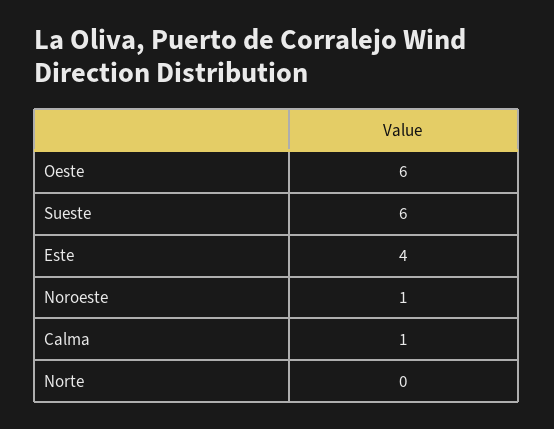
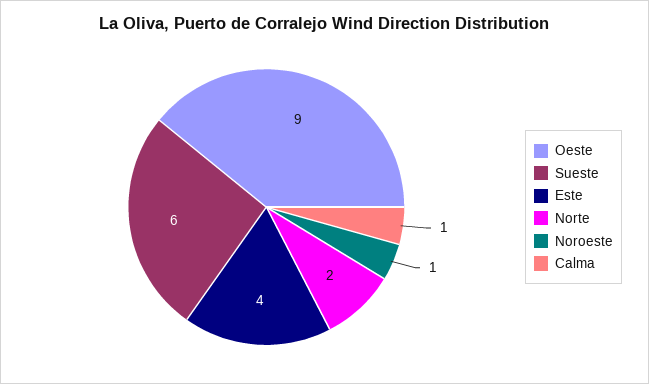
  {
-   "Oeste": 6,
+   "Oeste": 9,
    "Sueste": 6,
    "Este": 4,
    "Noroeste": 1,
    "Calma": 1,
-   "Norte": 0
+   "Norte": 2
  }

